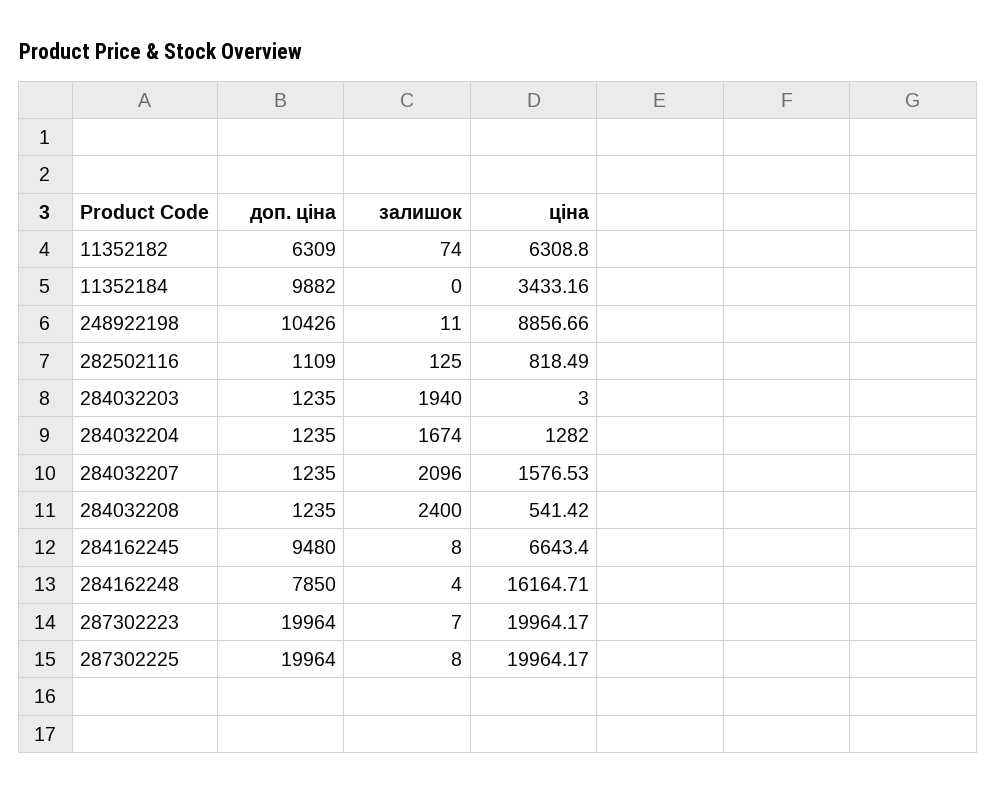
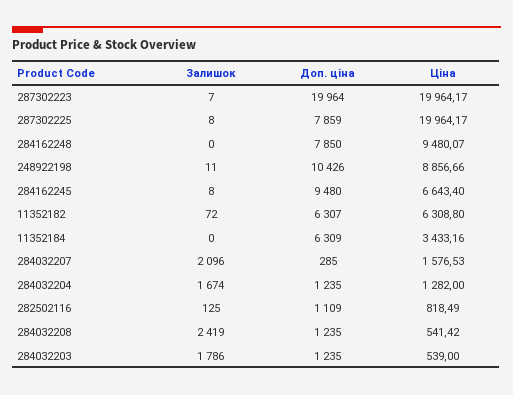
  {
    "доп. ціна": {
-     "11352182": 6309,
+     "11352182": 6307,
-     "11352184": 9882,
+     "11352184": 6309,
      "248922198": 10426,
      "282502116": 1109,
      "284032203": 1235,
      "284032204": 1235,
-     "284032207": 1235,
+     "284032207": 285,
      "284032208": 1235,
      "284162245": 9480,
      "284162248": 7850,
      "287302223": 19964,
-     "287302225": 19964
+     "287302225": 7859
    },
    "залишок": {
-     "11352182": 74,
+     "11352182": 72,
      "11352184": 0,
      "248922198": 11,
      "282502116": 125,
-     "284032203": 1940,
+     "284032203": 1786,
      "284032204": 1674,
      "284032207": 2096,
-     "284032208": 2400,
+     "284032208": 2419,
      "284162245": 8,
-     "284162248": 4,
+     "284162248": 0,
      "287302223": 7,
      "287302225": 8
    },
    "ціна": {
      "11352182": 6308.8,
      "11352184": 3433.16,
      "248922198": 8856.66,
      "282502116": 818.49,
-     "284032203": 3,
+     "284032203": 539,
      "284032204": 1282,
      "284032207": 1576.53,
      "284032208": 541.42,
      "284162245": 6643.4,
-     "284162248": 16164.71,
+     "284162248": 9480.07,
      "287302223": 19964.17,
      "287302225": 19964.17
    }
  }

